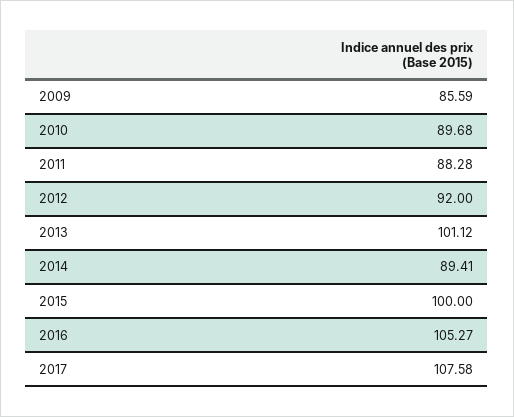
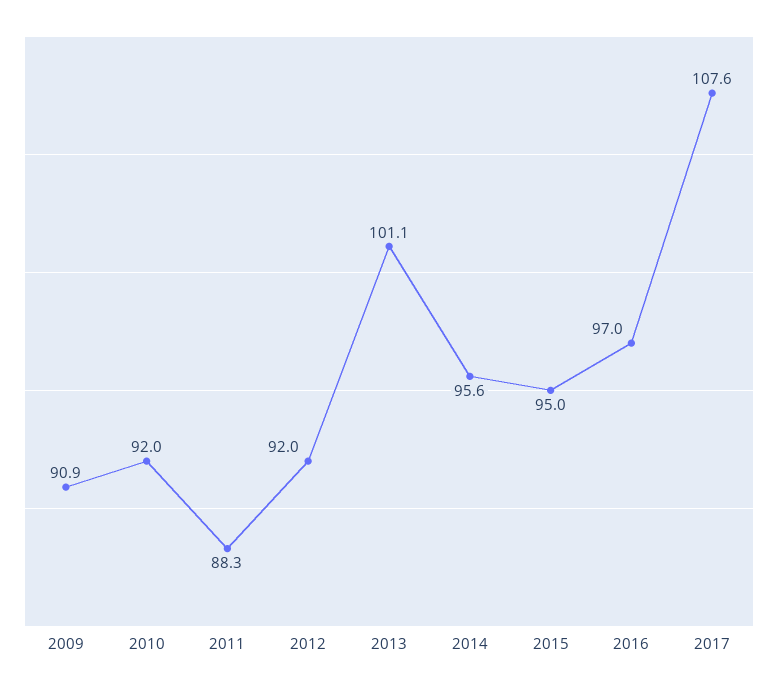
  {
-   "2009": 85.59,
+   "2009": 90.9,
-   "2010": 89.68,
+   "2010": 92,
    "2011": 88.28,
    "2012": 92,
    "2013": 101.12,
-   "2014": 89.41,
+   "2014": 95.6,
-   "2015": 100,
+   "2015": 95,
-   "2016": 105.27,
+   "2016": 97,
    "2017": 107.58
  }

